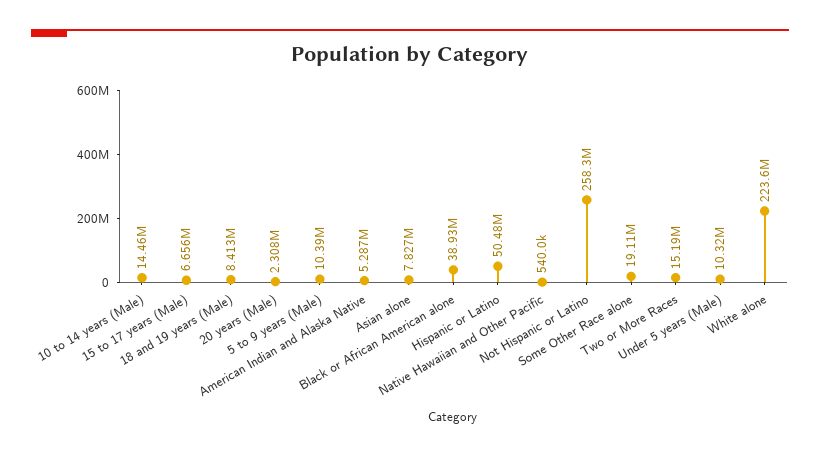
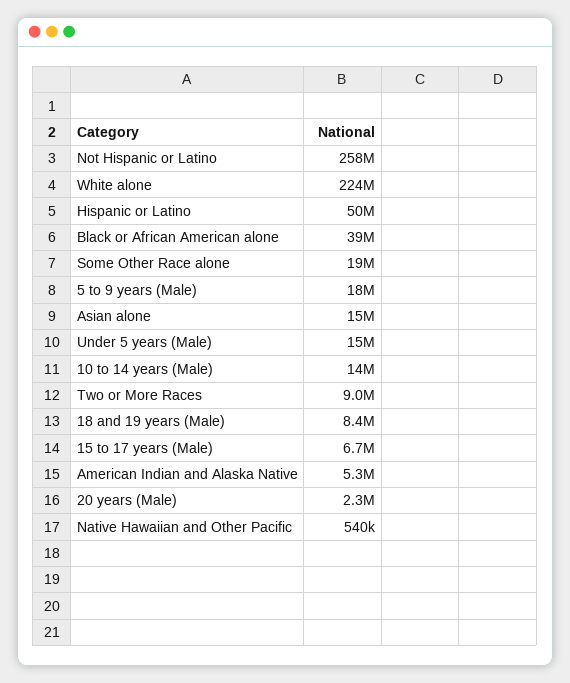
  {
    "10 to 14 years (Male)": 14460000,
    "15 to 17 years (Male)": 6656000,
    "18 and 19 years (Male)": 8413000,
    "20 years (Male)": 2308000,
-   "5 to 9 years (Male)": 10390000,
+   "5 to 9 years (Male)": 18000000,
    "American Indian and Alaska Native": 5287000,
-   "Asian alone": 7827000,
+   "Asian alone": 15000000,
    "Black or African American alone": 38930000,
    "Hispanic or Latino": 50480000,
    "Native Hawaiian and Other Pacific": 540000,
    "Not Hispanic or Latino": 258300000,
    "Some Other Race alone": 19110000,
-   "Two or More Races": 15190000,
+   "Two or More Races": 9000000,
-   "Under 5 years (Male)": 10320000,
+   "Under 5 years (Male)": 15000000,
    "White alone": 223600000
  }

